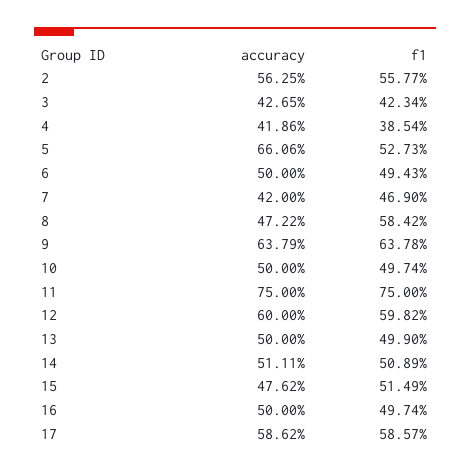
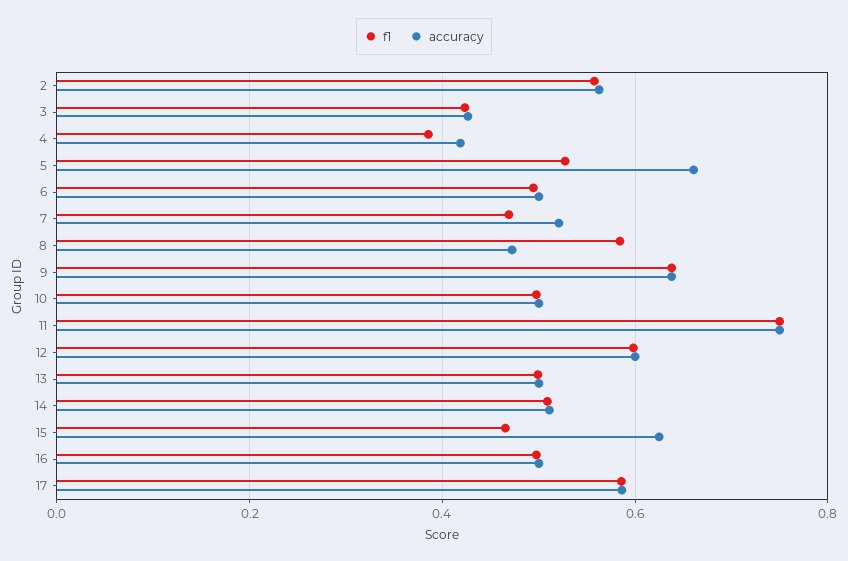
  {
    "accuracy": {
      "2": 0.5625,
      "3": 0.4265,
      "4": 0.4186,
      "5": 0.6606,
      "6": 0.5,
-     "7": 0.42,
+     "7": 0.52,
      "8": 0.4722,
      "9": 0.6379,
      "10": 0.5,
      "11": 0.75,
      "12": 0.6,
      "13": 0.5,
      "14": 0.5111,
-     "15": 0.4762,
+     "15": 0.62,
      "16": 0.5,
      "17": 0.5862
    },
    "f1": {
      "2": 0.5577,
      "3": 0.4234,
      "4": 0.3854,
      "5": 0.5273,
      "6": 0.4943,
      "7": 0.469,
      "8": 0.5842,
      "9": 0.6378,
      "10": 0.4974,
      "11": 0.75,
      "12": 0.5982,
      "13": 0.499,
      "14": 0.5089,
-     "15": 0.5149,
+     "15": 0.46,
      "16": 0.4974,
      "17": 0.5857
    }
  }

